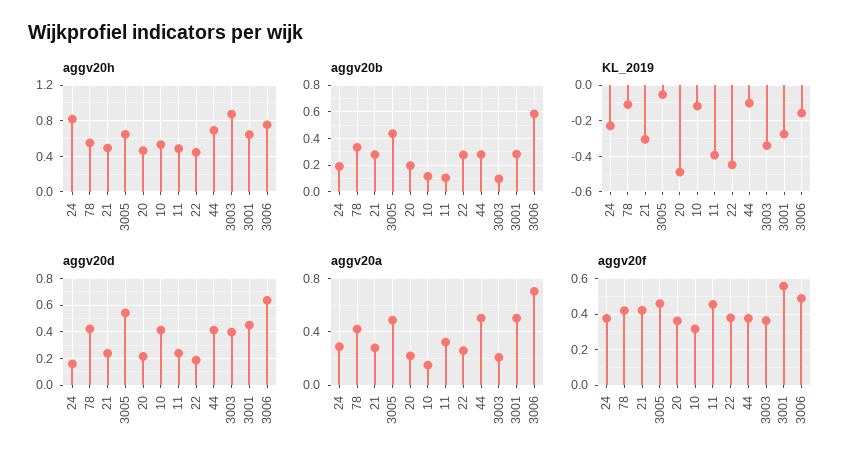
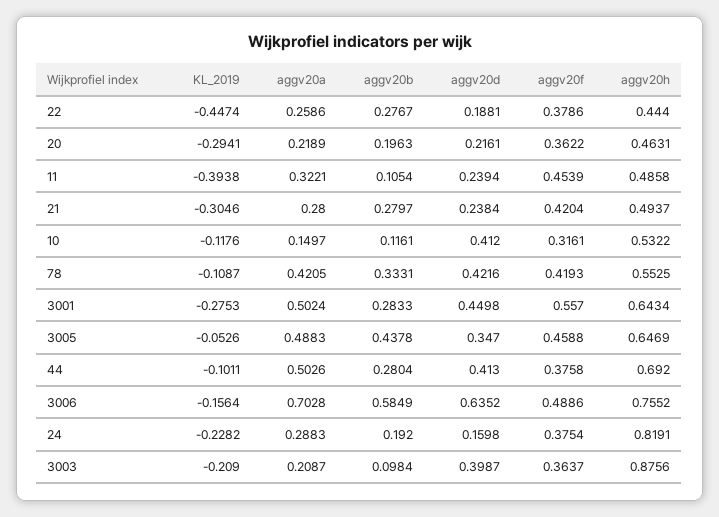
  {
    "aggv20h": {
      "24": 0.8191,
      "78": 0.5525,
      "21": 0.4937,
      "3005": 0.6469,
      "20": 0.4631,
      "10": 0.5322,
      "11": 0.4858,
      "22": 0.444,
      "44": 0.692,
      "3003": 0.8756,
      "3001": 0.6434,
      "3006": 0.7552
    },
    "aggv20b": {
      "24": 0.192,
      "78": 0.3331,
      "21": 0.2797,
      "3005": 0.4378,
      "20": 0.1963,
      "10": 0.1161,
      "11": 0.1054,
      "22": 0.2767,
      "44": 0.2804,
      "3003": 0.0984,
      "3001": 0.2833,
      "3006": 0.5849
    },
    "KL_2019": {
      "24": -0.2282,
      "78": -0.1087,
      "21": -0.3046,
      "3005": -0.0526,
-     "20": -0.5,
+     "20": -0.2941,
      "10": -0.1176,
      "11": -0.3938,
      "22": -0.4474,
      "44": -0.1011,
-     "3003": -0.35,
+     "3003": -0.209,
      "3001": -0.2753,
      "3006": -0.1564
    },
    "aggv20d": {
      "24": 0.1598,
      "78": 0.4216,
      "21": 0.2384,
-     "3005": 0.55,
+     "3005": 0.347,
      "20": 0.2161,
      "10": 0.412,
      "11": 0.2394,
      "22": 0.1881,
      "44": 0.413,
      "3003": 0.3987,
      "3001": 0.4498,
      "3006": 0.6352
    },
    "aggv20a": {
      "24": 0.2883,
      "78": 0.4205,
      "21": 0.28,
      "3005": 0.4883,
      "20": 0.2189,
      "10": 0.1497,
      "11": 0.3221,
      "22": 0.2586,
      "44": 0.5026,
      "3003": 0.2087,
      "3001": 0.5024,
      "3006": 0.7028
    },
    "aggv20f": {
      "24": 0.3754,
      "78": 0.4193,
      "21": 0.4204,
      "3005": 0.4588,
      "20": 0.3622,
      "10": 0.3161,
      "11": 0.4539,
      "22": 0.3786,
      "44": 0.3758,
      "3003": 0.3637,
      "3001": 0.557,
      "3006": 0.4886
    }
  }

